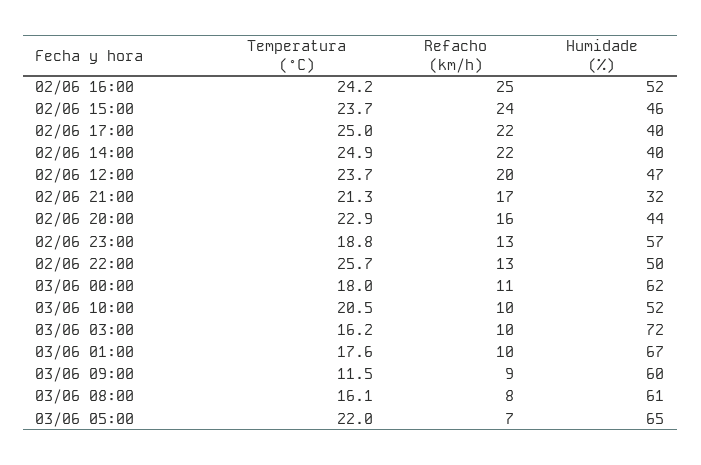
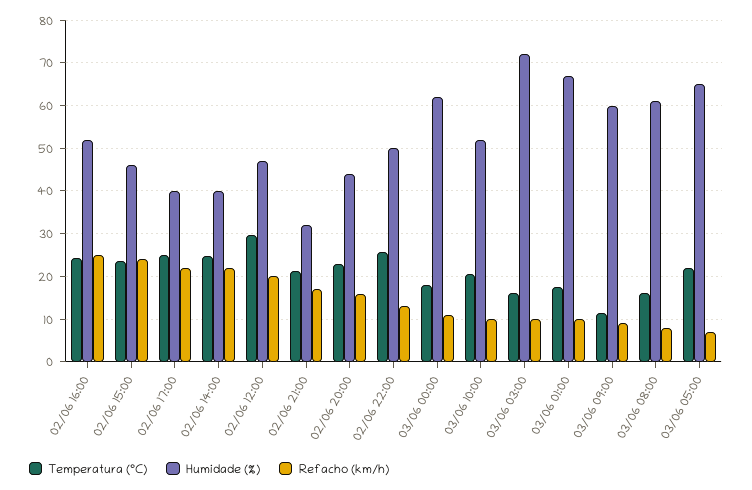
  {
    "Temperatura (°C)": {
      "02/06 16:00": 24.2,
      "02/06 15:00": 23.7,
      "02/06 17:00": 25,
      "02/06 14:00": 24.9,
-     "02/06 12:00": 23.7,
+     "02/06 12:00": 30,
      "02/06 21:00": 21.3,
      "02/06 20:00": 22.9,
-     "02/06 23:00": 18.8,
      "02/06 22:00": 25.7,
      "03/06 00:00": 18,
      "03/06 10:00": 20.5,
      "03/06 03:00": 16.2,
      "03/06 01:00": 17.6,
      "03/06 09:00": 11.5,
      "03/06 08:00": 16.1,
      "03/06 05:00": 22
    },
    "Refacho (km/h)": {
      "02/06 16:00": 25,
      "02/06 15:00": 24,
      "02/06 17:00": 22,
      "02/06 14:00": 22,
      "02/06 12:00": 20,
      "02/06 21:00": 17,
      "02/06 20:00": 16,
-     "02/06 23:00": 13,
      "02/06 22:00": 13,
      "03/06 00:00": 11,
      "03/06 10:00": 10,
      "03/06 03:00": 10,
      "03/06 01:00": 10,
      "03/06 09:00": 9,
      "03/06 08:00": 8,
      "03/06 05:00": 7
    },
    "Humidade (%)": {
      "02/06 16:00": 52,
      "02/06 15:00": 46,
      "02/06 17:00": 40,
      "02/06 14:00": 40,
      "02/06 12:00": 47,
      "02/06 21:00": 32,
      "02/06 20:00": 44,
-     "02/06 23:00": 57,
      "02/06 22:00": 50,
      "03/06 00:00": 62,
      "03/06 10:00": 52,
      "03/06 03:00": 72,
      "03/06 01:00": 67,
      "03/06 09:00": 60,
      "03/06 08:00": 61,
      "03/06 05:00": 65
    }
  }

